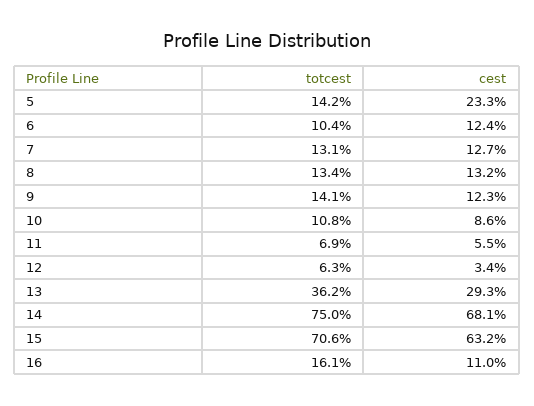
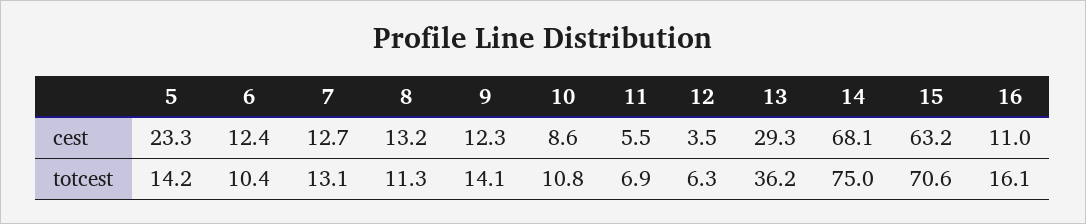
  {
    "totcest": {
      "5": 14.2,
      "6": 10.4,
      "7": 13.1,
-     "8": 13.4,
+     "8": 11.3,
      "9": 14.1,
      "10": 10.8,
      "11": 6.9,
      "12": 6.3,
      "13": 36.2,
      "14": 75,
      "15": 70.6,
      "16": 16.1
    },
    "cest": {
      "5": 23.3,
      "6": 12.4,
      "7": 12.7,
      "8": 13.2,
      "9": 12.3,
      "10": 8.6,
      "11": 5.5,
-     "12": 3.4,
+     "12": 3.5,
      "13": 29.3,
      "14": 68.1,
      "15": 63.2,
      "16": 11
    }
  }

